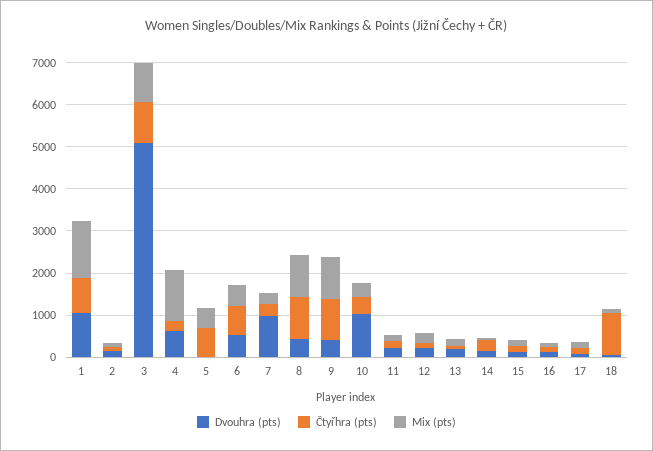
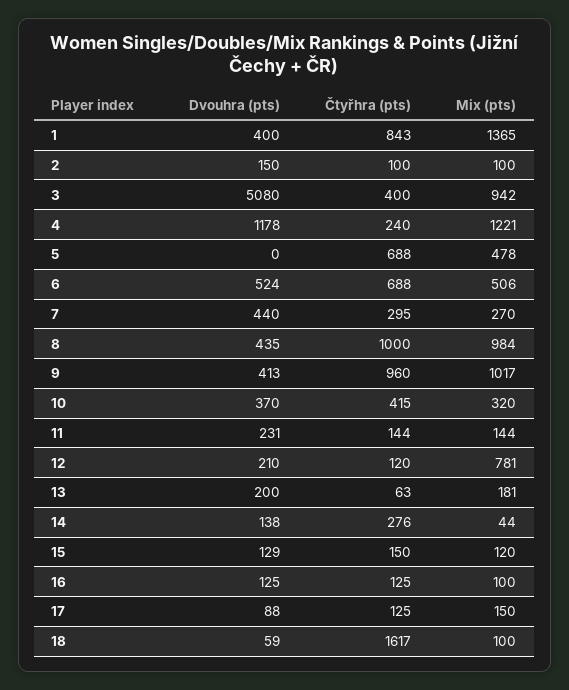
  {
    "Dvouhra (pts)": {
-     "1": 1000,
+     "1": 400,
      "2": 150,
      "3": 5080,
-     "4": 600,
+     "4": 1178,
      "5": 0,
      "6": 524,
-     "7": 1000,
+     "7": 440,
      "8": 435,
      "9": 413,
-     "10": 1000,
+     "10": 370,
      "11": 231,
      "12": 210,
      "13": 200,
      "14": 138,
      "15": 129,
      "16": 125,
      "17": 88,
      "18": 59
    },
    "Čtyřhra (pts)": {
      "1": 843,
      "2": 100,
-     "3": 1000,
+     "3": 400,
      "4": 240,
      "5": 688,
      "6": 688,
      "7": 295,
      "8": 1000,
      "9": 960,
      "10": 415,
      "11": 144,
      "12": 120,
      "13": 63,
      "14": 276,
      "15": 150,
      "16": 125,
      "17": 125,
-     "18": 1000
+     "18": 1617
    },
    "Mix (pts)": {
      "1": 1365,
      "2": 100,
      "3": 942,
      "4": 1221,
      "5": 478,
      "6": 506,
      "7": 270,
      "8": 984,
      "9": 1017,
      "10": 320,
      "11": 144,
-     "12": 200,
+     "12": 781,
      "13": 181,
      "14": 44,
      "15": 120,
      "16": 100,
      "17": 150,
      "18": 100
    }
  }

